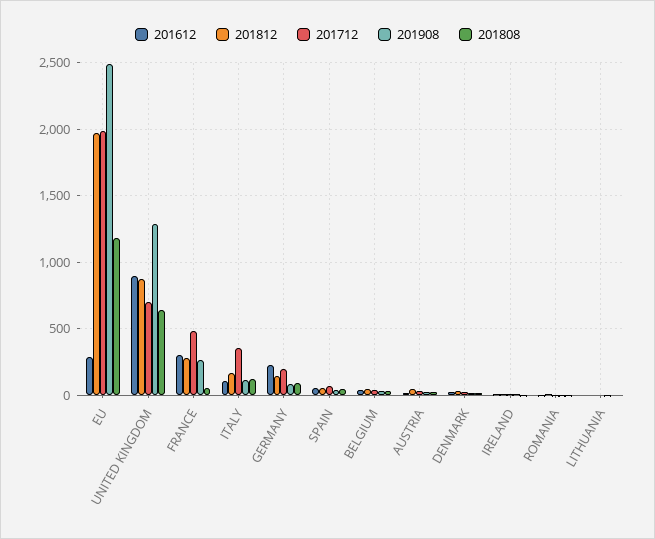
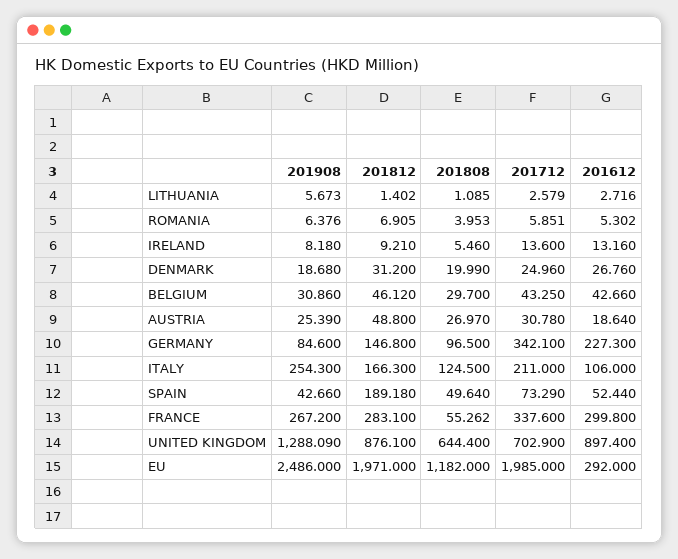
  {
    "201612": {
      "EU": 292,
      "UNITED KINGDOM": 897.4,
      "FRANCE": 299.8,
      "ITALY": 106,
      "GERMANY": 227.3,
      "SPAIN": 52.44,
      "BELGIUM": 42.66,
      "AUSTRIA": 18.64,
      "DENMARK": 26.76,
      "IRELAND": 13.16,
      "ROMANIA": 5.302,
      "LITHUANIA": 2.716
    },
    "201812": {
      "EU": 1971,
      "UNITED KINGDOM": 876.1,
      "FRANCE": 283.1,
      "ITALY": 166.3,
      "GERMANY": 146.8,
-     "SPAIN": 50,
+     "SPAIN": 189.18,
      "BELGIUM": 46.12,
      "AUSTRIA": 48.8,
      "DENMARK": 31.2,
      "IRELAND": 9.21,
      "ROMANIA": 6.905,
      "LITHUANIA": 1.402
    },
    "201712": {
      "EU": 1985,
      "UNITED KINGDOM": 702.9,
-     "FRANCE": 500,
+     "FRANCE": 337.6,
-     "ITALY": 350,
+     "ITALY": 211,
-     "GERMANY": 200,
+     "GERMANY": 342.1,
      "SPAIN": 73.29,
      "BELGIUM": 43.25,
      "AUSTRIA": 30.78,
      "DENMARK": 24.96,
      "IRELAND": 13.6,
      "ROMANIA": 5.851,
      "LITHUANIA": 2.579
    },
    "201908": {
      "EU": 2486,
      "UNITED KINGDOM": 1288.09,
      "FRANCE": 267.2,
-     "ITALY": 100,
+     "ITALY": 254.3,
      "GERMANY": 84.6,
      "SPAIN": 42.66,
      "BELGIUM": 30.86,
      "AUSTRIA": 25.39,
      "DENMARK": 18.68,
      "IRELAND": 8.18,
      "ROMANIA": 6.376,
      "LITHUANIA": 5.673
    },
    "201808": {
      "EU": 1182,
      "UNITED KINGDOM": 644.4,
      "FRANCE": 55.262,
      "ITALY": 124.5,
      "GERMANY": 96.5,
      "SPAIN": 49.64,
      "BELGIUM": 29.7,
      "AUSTRIA": 26.97,
      "DENMARK": 19.99,
      "IRELAND": 5.46,
      "ROMANIA": 3.953,
      "LITHUANIA": 1.085
    }
  }

